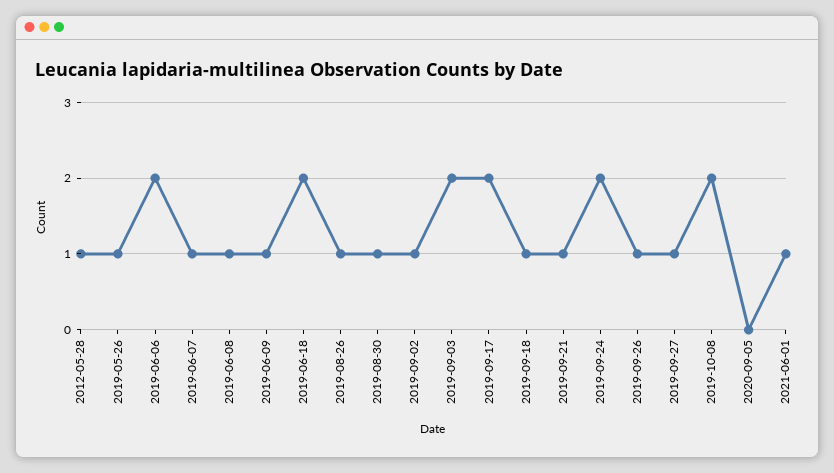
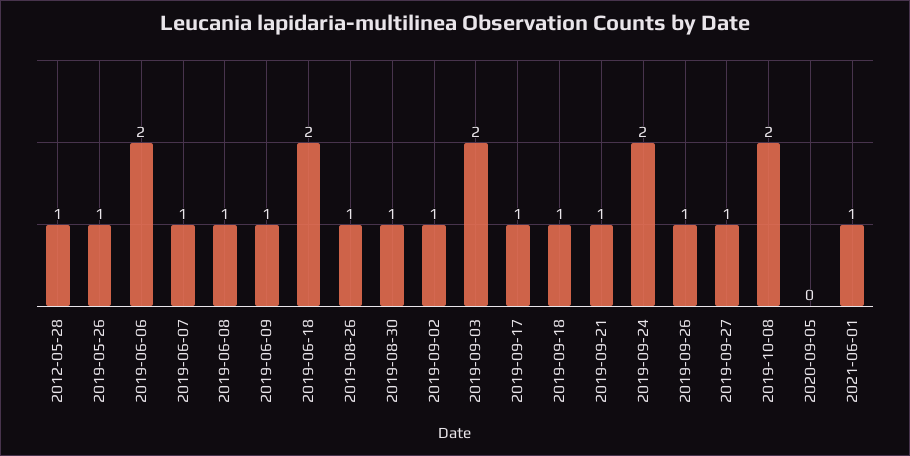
  {
    "2012-05-28": 1,
    "2019-05-26": 1,
    "2019-06-06": 2,
    "2019-06-07": 1,
    "2019-06-08": 1,
    "2019-06-09": 1,
    "2019-06-18": 2,
    "2019-08-26": 1,
    "2019-08-30": 1,
    "2019-09-02": 1,
    "2019-09-03": 2,
-   "2019-09-17": 2,
+   "2019-09-17": 1,
    "2019-09-18": 1,
    "2019-09-21": 1,
    "2019-09-24": 2,
    "2019-09-26": 1,
    "2019-09-27": 1,
    "2019-10-08": 2,
    "2020-09-05": 0,
    "2021-06-01": 1
  }

